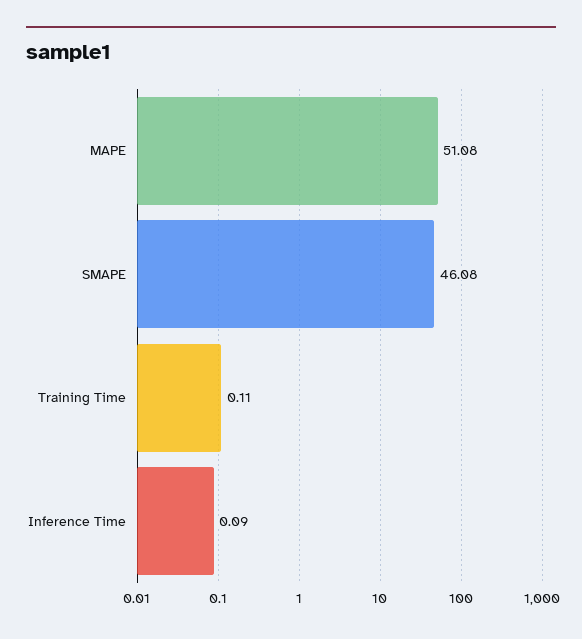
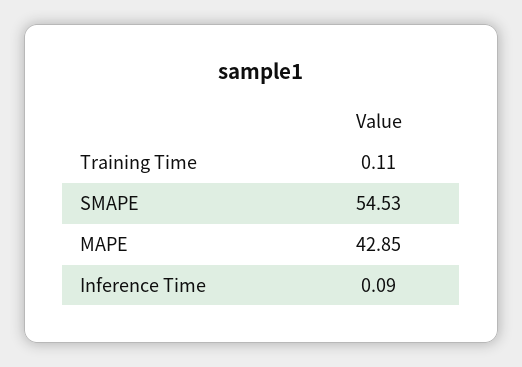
  {
-   "MAPE": 51.08,
+   "MAPE": 42.85,
-   "SMAPE": 46.08,
+   "SMAPE": 54.53,
    "Training Time": 0.11,
    "Inference Time": 0.09
  }

